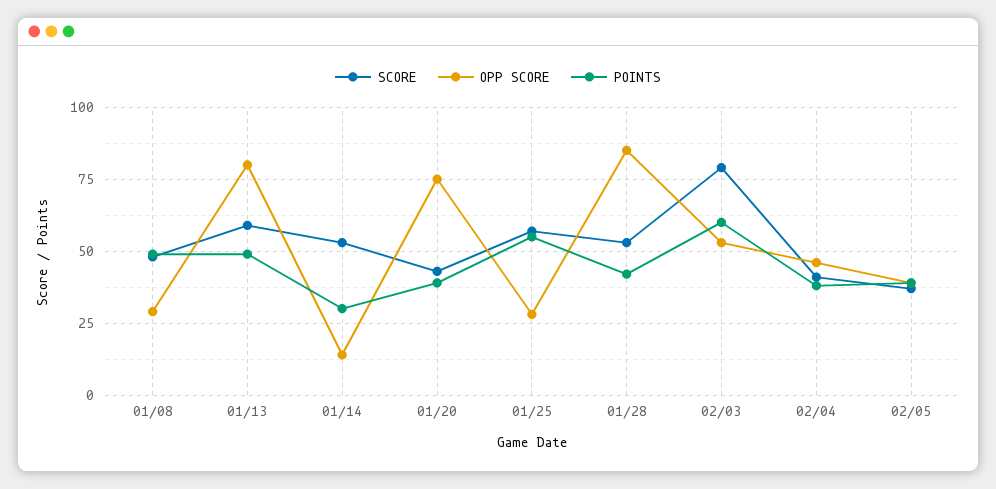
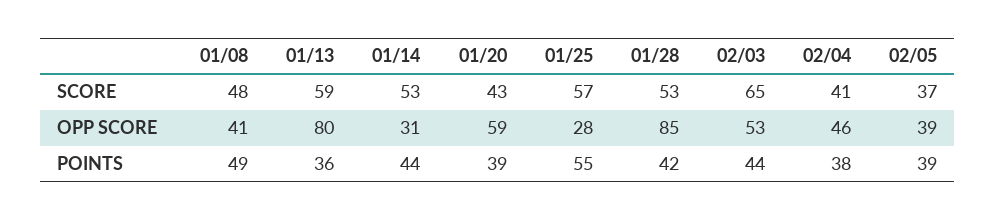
  {
    "SCORE": {
      "01/08": 48,
      "01/13": 59,
      "01/14": 53,
      "01/20": 43,
      "01/25": 57,
      "01/28": 53,
-     "02/03": 80,
+     "02/03": 65,
      "02/04": 41,
      "02/05": 37
    },
    "OPP SCORE": {
-     "01/08": 30,
+     "01/08": 41,
      "01/13": 80,
-     "01/14": 15,
+     "01/14": 31,
-     "01/20": 75,
+     "01/20": 59,
      "01/25": 28,
      "01/28": 85,
      "02/03": 53,
      "02/04": 46,
      "02/05": 39
    },
    "POINTS": {
      "01/08": 49,
-     "01/13": 50,
+     "01/13": 36,
-     "01/14": 30,
+     "01/14": 44,
      "01/20": 39,
      "01/25": 55,
      "01/28": 42,
-     "02/03": 60,
+     "02/03": 44,
      "02/04": 38,
      "02/05": 39
    }
  }

